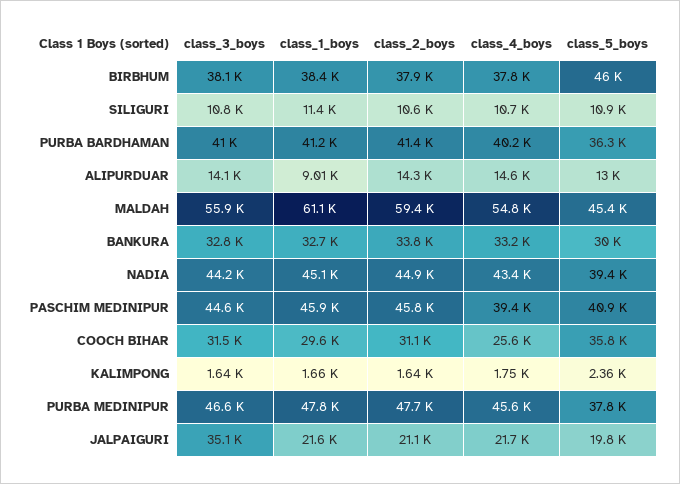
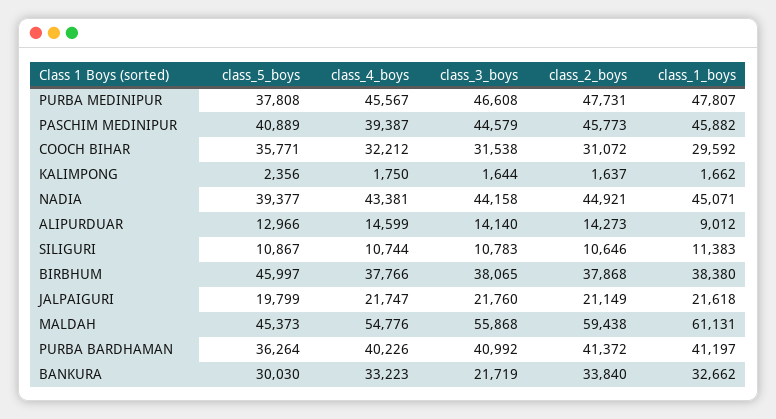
  {
    "class_3_boys": {
      "BIRBHUM": 38065,
      "SILIGURI": 10783,
      "PURBA BARDHAMAN": 40992,
      "ALIPURDUAR": 14140,
      "MALDAH": 55868,
-     "BANKURA": 32800,
+     "BANKURA": 21719,
      "NADIA": 44158,
      "PASCHIM MEDINIPUR": 44579,
      "COOCH BIHAR": 31538,
      "KALIMPONG": 1644,
      "PURBA MEDINIPUR": 46608,
-     "JALPAIGURI": 35100
+     "JALPAIGURI": 21760
    },
    "class_1_boys": {
      "BIRBHUM": 38380,
      "SILIGURI": 11383,
      "PURBA BARDHAMAN": 41197,
      "ALIPURDUAR": 9012,
      "MALDAH": 61131,
      "BANKURA": 32662,
      "NADIA": 45071,
      "PASCHIM MEDINIPUR": 45882,
      "COOCH BIHAR": 29592,
      "KALIMPONG": 1662,
      "PURBA MEDINIPUR": 47807,
      "JALPAIGURI": 21618
    },
    "class_2_boys": {
      "BIRBHUM": 37868,
      "SILIGURI": 10646,
      "PURBA BARDHAMAN": 41372,
      "ALIPURDUAR": 14273,
      "MALDAH": 59438,
      "BANKURA": 33840,
      "NADIA": 44921,
      "PASCHIM MEDINIPUR": 45773,
      "COOCH BIHAR": 31072,
      "KALIMPONG": 1637,
      "PURBA MEDINIPUR": 47731,
      "JALPAIGURI": 21149
    },
    "class_4_boys": {
      "BIRBHUM": 37766,
      "SILIGURI": 10744,
      "PURBA BARDHAMAN": 40226,
      "ALIPURDUAR": 14599,
      "MALDAH": 54776,
      "BANKURA": 33223,
      "NADIA": 43381,
      "PASCHIM MEDINIPUR": 39387,
-     "COOCH BIHAR": 25600,
+     "COOCH BIHAR": 32212,
      "KALIMPONG": 1750,
      "PURBA MEDINIPUR": 45567,
      "JALPAIGURI": 21747
    },
    "class_5_boys": {
      "BIRBHUM": 45997,
      "SILIGURI": 10867,
      "PURBA BARDHAMAN": 36264,
      "ALIPURDUAR": 12966,
      "MALDAH": 45373,
      "BANKURA": 30030,
      "NADIA": 39377,
      "PASCHIM MEDINIPUR": 40889,
      "COOCH BIHAR": 35771,
      "KALIMPONG": 2356,
      "PURBA MEDINIPUR": 37808,
      "JALPAIGURI": 19799
    }
  }

